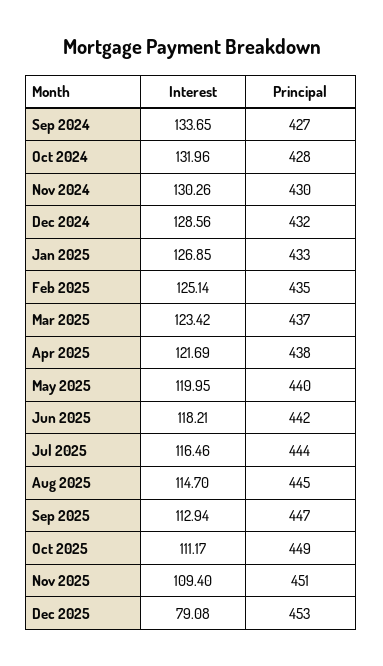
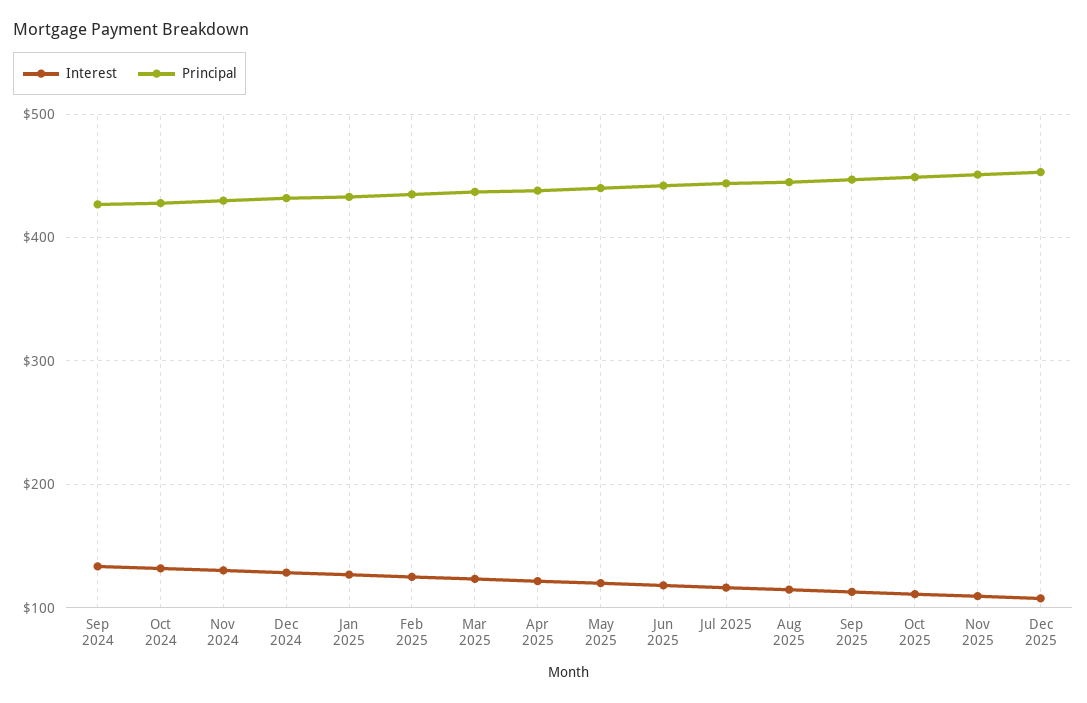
  {
    "Interest": {
      "Sep 2024": 133.65,
      "Oct 2024": 131.96,
      "Nov 2024": 130.26,
      "Dec 2024": 128.56,
      "Jan 2025": 126.85,
      "Feb 2025": 125.14,
      "Mar 2025": 123.42,
      "Apr 2025": 121.69,
      "May 2025": 119.95,
      "Jun 2025": 118.21,
      "Jul 2025": 116.46,
      "Aug 2025": 114.7,
      "Sep 2025": 112.94,
      "Oct 2025": 111.17,
      "Nov 2025": 109.4,
-     "Dec 2025": 79.08
+     "Dec 2025": 110
    },
    "Principal": {
      "Sep 2024": 427,
      "Oct 2024": 428,
      "Nov 2024": 430,
      "Dec 2024": 432,
      "Jan 2025": 433,
      "Feb 2025": 435,
      "Mar 2025": 437,
      "Apr 2025": 438,
      "May 2025": 440,
      "Jun 2025": 442,
      "Jul 2025": 444,
      "Aug 2025": 445,
      "Sep 2025": 447,
      "Oct 2025": 449,
      "Nov 2025": 451,
      "Dec 2025": 453
    }
  }

